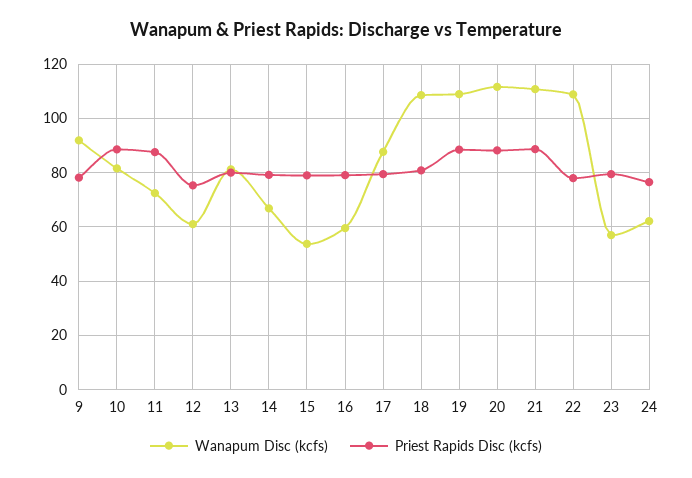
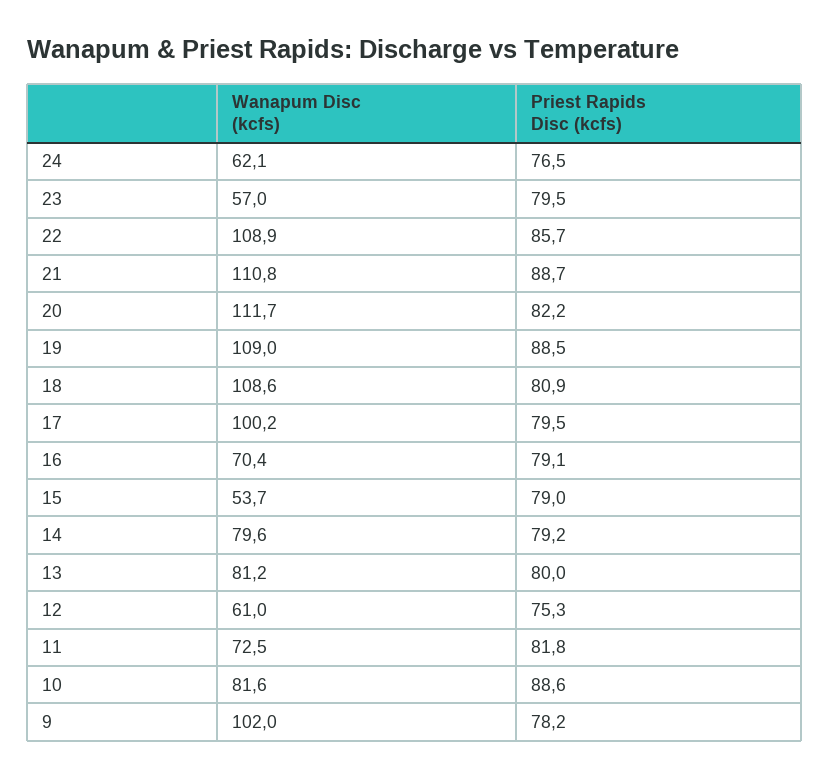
  {
    "Wanapum Disc (kcfs)": {
-     "9": 92.5,
+     "9": 102,
      "10": 81.6,
      "11": 72.5,
      "12": 61,
      "13": 81.2,
-     "14": 67.5,
+     "14": 79.6,
      "15": 53.7,
-     "16": 60,
+     "16": 70.4,
-     "17": 87.5,
+     "17": 100.2,
      "18": 108.6,
      "19": 109,
      "20": 111.7,
      "21": 110.8,
      "22": 108.9,
      "23": 57,
      "24": 62.1
    },
    "Priest Rapids Disc (kcfs)": {
      "9": 78.2,
      "10": 88.6,
-     "11": 87.5,
+     "11": 81.8,
      "12": 75.3,
      "13": 80,
      "14": 79.2,
      "15": 79,
      "16": 79.1,
      "17": 79.5,
      "18": 80.9,
      "19": 88.5,
-     "20": 87.5,
+     "20": 82.2,
      "21": 88.7,
-     "22": 77.5,
+     "22": 85.7,
      "23": 79.5,
      "24": 76.5
    }
  }

